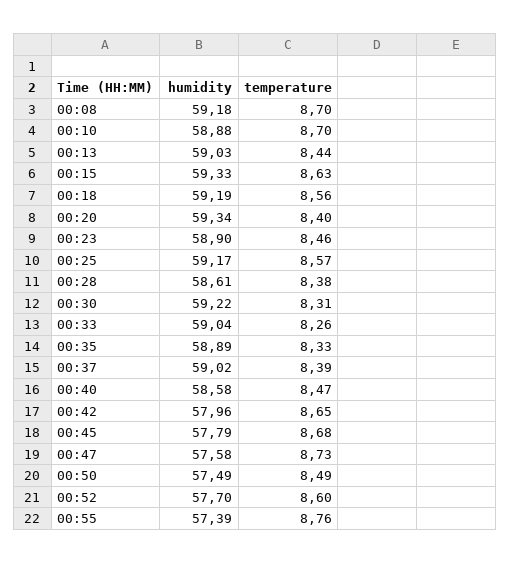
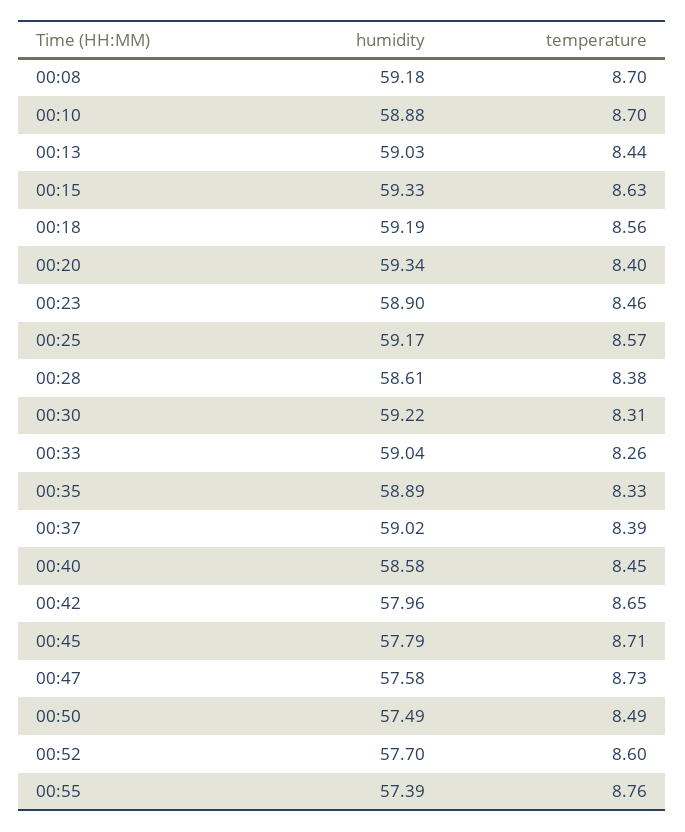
  {
    "humidity": {
      "00:08": 59.18,
      "00:10": 58.88,
      "00:13": 59.03,
      "00:15": 59.33,
      "00:18": 59.19,
      "00:20": 59.34,
      "00:23": 58.9,
      "00:25": 59.17,
      "00:28": 58.61,
      "00:30": 59.22,
      "00:33": 59.04,
      "00:35": 58.89,
      "00:37": 59.02,
      "00:40": 58.58,
      "00:42": 57.96,
      "00:45": 57.79,
      "00:47": 57.58,
      "00:50": 57.49,
      "00:52": 57.7,
      "00:55": 57.39
    },
    "temperature": {
      "00:08": 8.7,
      "00:10": 8.7,
      "00:13": 8.44,
      "00:15": 8.63,
      "00:18": 8.56,
      "00:20": 8.4,
      "00:23": 8.46,
      "00:25": 8.57,
      "00:28": 8.38,
      "00:30": 8.31,
      "00:33": 8.26,
      "00:35": 8.33,
      "00:37": 8.39,
-     "00:40": 8.47,
+     "00:40": 8.45,
      "00:42": 8.65,
-     "00:45": 8.68,
+     "00:45": 8.71,
      "00:47": 8.73,
      "00:50": 8.49,
      "00:52": 8.6,
      "00:55": 8.76
    }
  }

